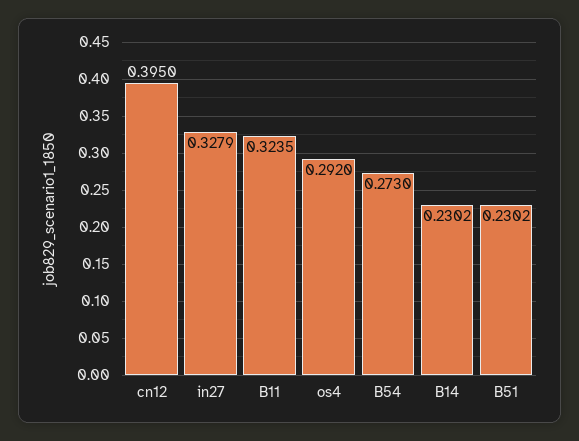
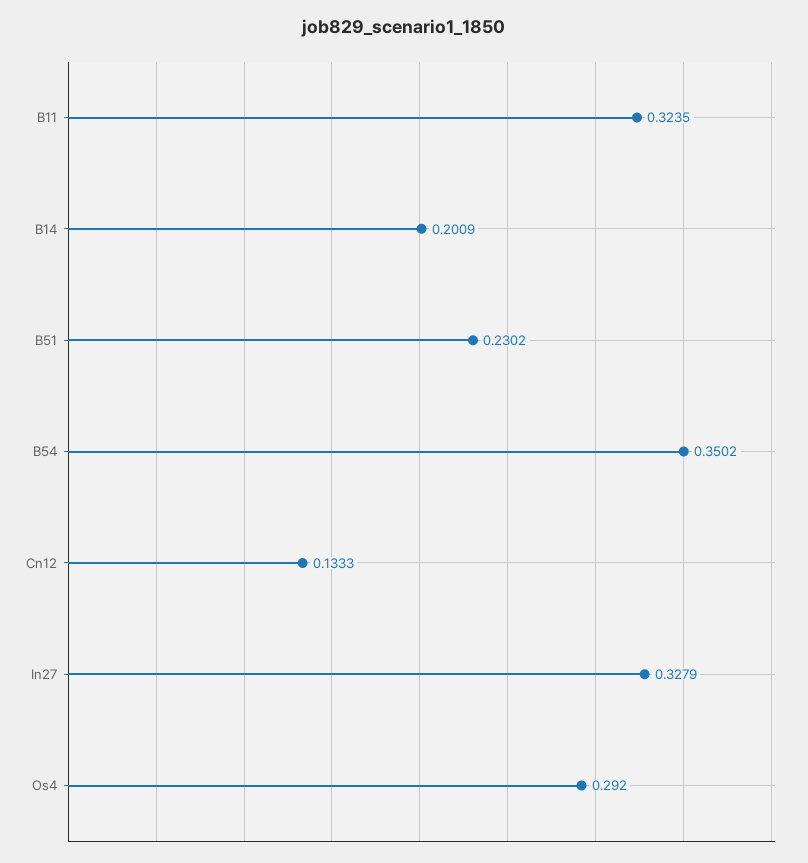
  {
-   "cn12": 0.395,
+   "cn12": 0.1333,
    "in27": 0.3279,
    "B11": 0.3235,
    "os4": 0.292,
-   "B54": 0.273,
+   "B54": 0.3502,
-   "B14": 0.2302,
+   "B14": 0.2009,
    "B51": 0.2302
  }

